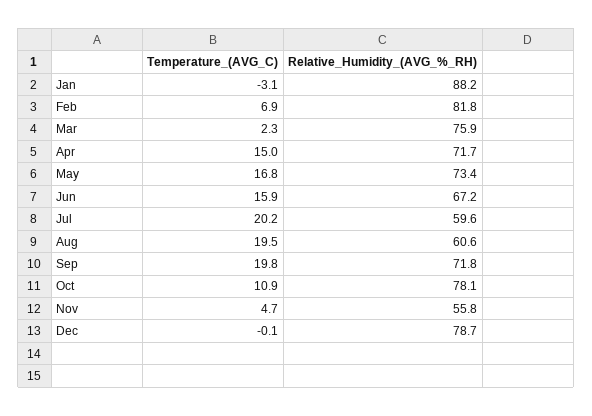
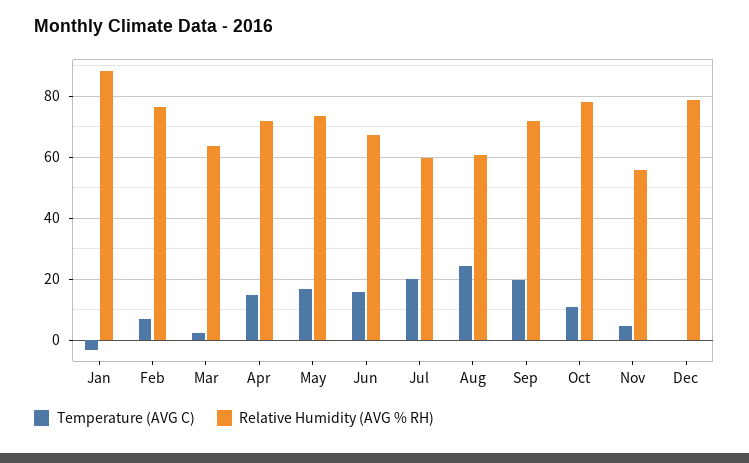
  {
    "Temperature_(AVG_C)": {
      "Jan": -3.1,
      "Feb": 6.9,
      "Mar": 2.3,
      "Apr": 15,
      "May": 16.8,
      "Jun": 15.9,
      "Jul": 20.2,
-     "Aug": 19.5,
+     "Aug": 24,
      "Sep": 19.8,
      "Oct": 10.9,
      "Nov": 4.7,
      "Dec": -0.1
    },
    "Relative_Humidity_(AVG_%_RH)": {
      "Jan": 88.2,
-     "Feb": 81.8,
+     "Feb": 76,
-     "Mar": 75.9,
+     "Mar": 64,
      "Apr": 71.7,
      "May": 73.4,
      "Jun": 67.2,
      "Jul": 59.6,
      "Aug": 60.6,
      "Sep": 71.8,
      "Oct": 78.1,
      "Nov": 55.8,
      "Dec": 78.7
    }
  }

